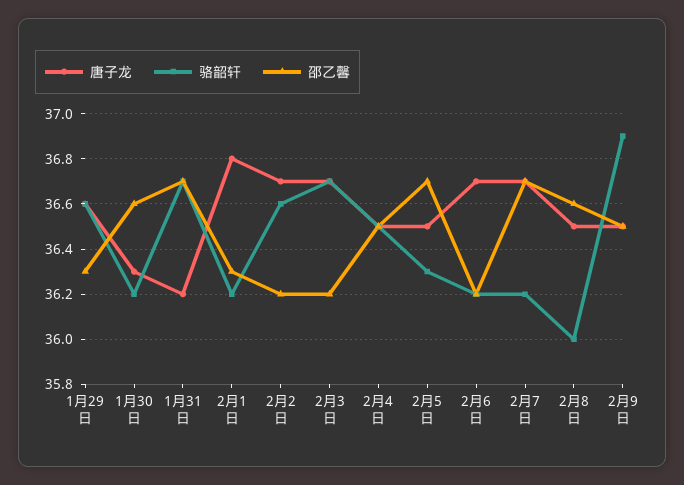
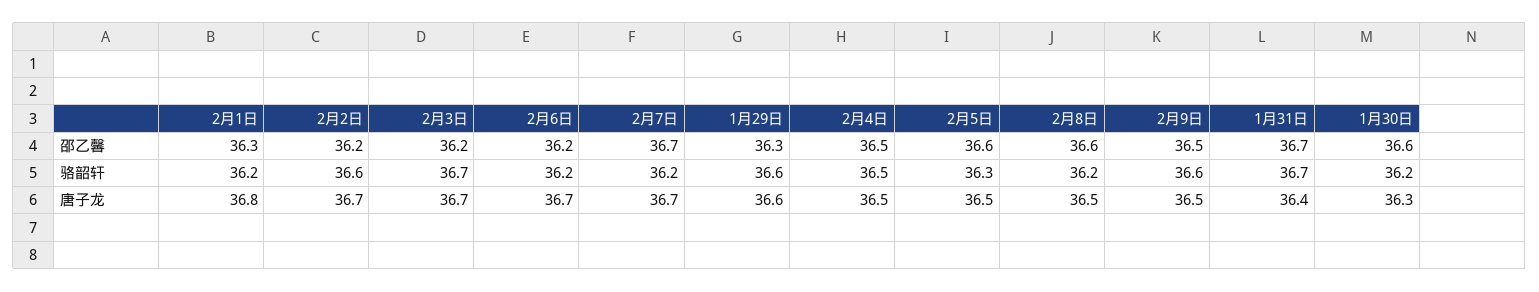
  {
    "唐子龙": {
      "1月29日": 36.6,
      "1月30日": 36.3,
-     "1月31日": 36.2,
+     "1月31日": 36.4,
      "2月1日": 36.8,
      "2月2日": 36.7,
      "2月3日": 36.7,
      "2月4日": 36.5,
      "2月5日": 36.5,
      "2月6日": 36.7,
      "2月7日": 36.7,
      "2月8日": 36.5,
      "2月9日": 36.5
    },
    "骆韶轩": {
      "1月29日": 36.6,
      "1月30日": 36.2,
      "1月31日": 36.7,
      "2月1日": 36.2,
      "2月2日": 36.6,
      "2月3日": 36.7,
      "2月4日": 36.5,
      "2月5日": 36.3,
      "2月6日": 36.2,
      "2月7日": 36.2,
-     "2月8日": 36,
+     "2月8日": 36.2,
-     "2月9日": 36.9
+     "2月9日": 36.6
    },
    "邵乙馨": {
      "1月29日": 36.3,
      "1月30日": 36.6,
      "1月31日": 36.7,
      "2月1日": 36.3,
      "2月2日": 36.2,
      "2月3日": 36.2,
      "2月4日": 36.5,
-     "2月5日": 36.7,
+     "2月5日": 36.6,
      "2月6日": 36.2,
      "2月7日": 36.7,
      "2月8日": 36.6,
      "2月9日": 36.5
    }
  }

